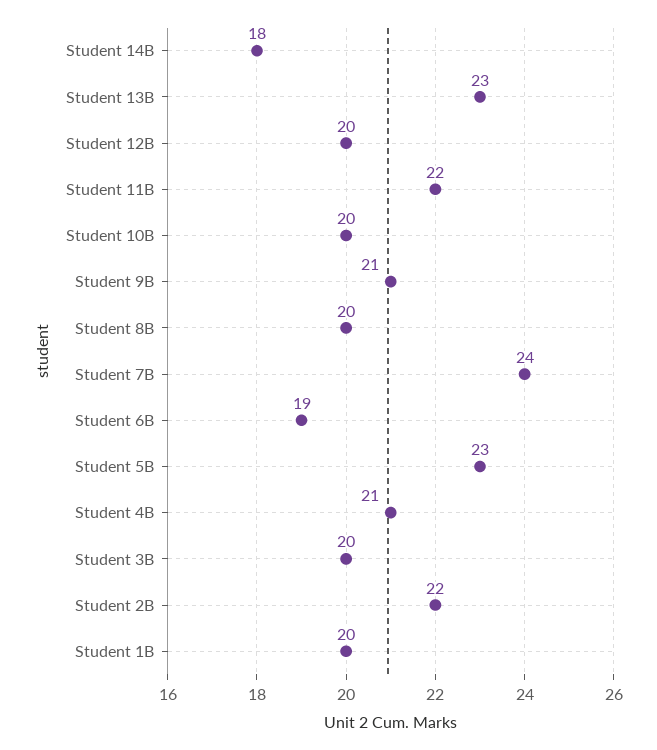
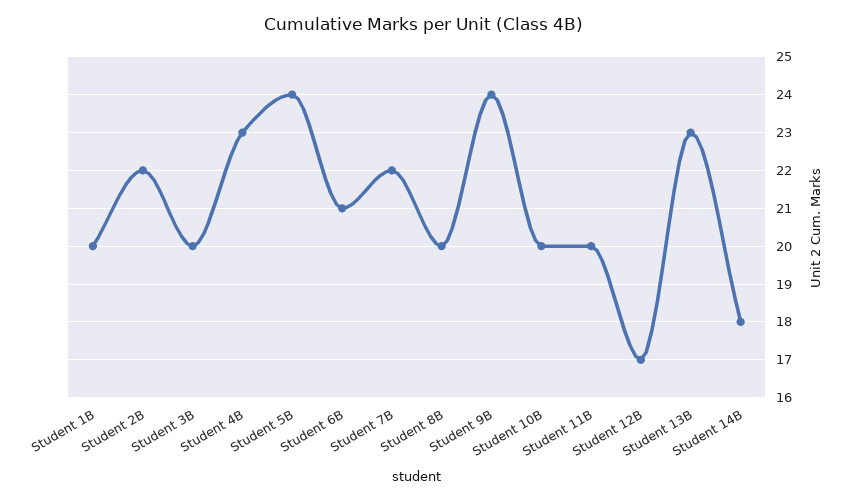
  {
    "Student 14B": 18,
    "Student 13B": 23,
-   "Student 12B": 20,
+   "Student 12B": 17,
-   "Student 11B": 22,
+   "Student 11B": 20,
    "Student 10B": 20,
-   "Student 9B": 21,
+   "Student 9B": 24,
    "Student 8B": 20,
-   "Student 7B": 24,
+   "Student 7B": 22,
-   "Student 6B": 19,
+   "Student 6B": 21,
-   "Student 5B": 23,
+   "Student 5B": 24,
-   "Student 4B": 21,
+   "Student 4B": 23,
    "Student 3B": 20,
    "Student 2B": 22,
    "Student 1B": 20
  }

